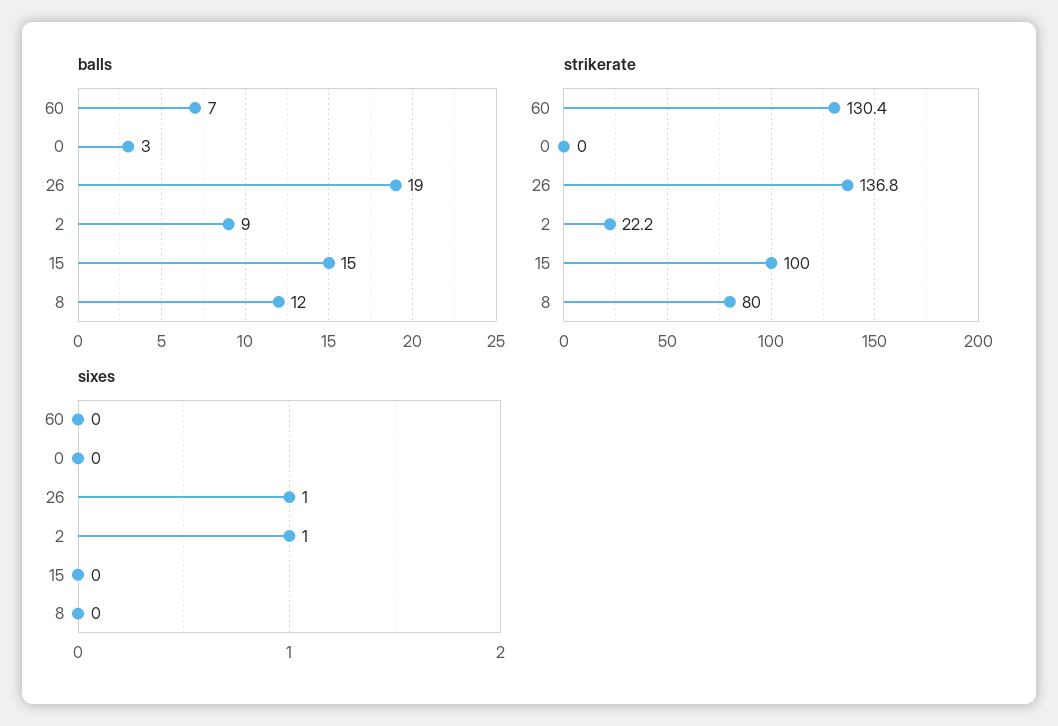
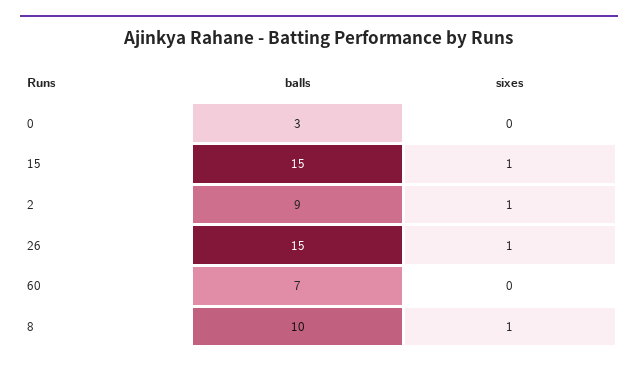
  {
    "balls": {
      "60": 7,
      "0": 3,
-     "26": 19,
+     "26": 15,
      "2": 9,
      "15": 15,
-     "8": 12
+     "8": 10
    },
-   "strikerate": {
-     "60": 130.4,
-     "0": 0,
-     "26": 136.8,
-     "2": 22.2,
-     "15": 100,
-     "8": 80
-   },
    "sixes": {
      "60": 0,
      "0": 0,
      "26": 1,
      "2": 1,
-     "15": 0,
+     "15": 1,
-     "8": 0
+     "8": 1
    }
  }

